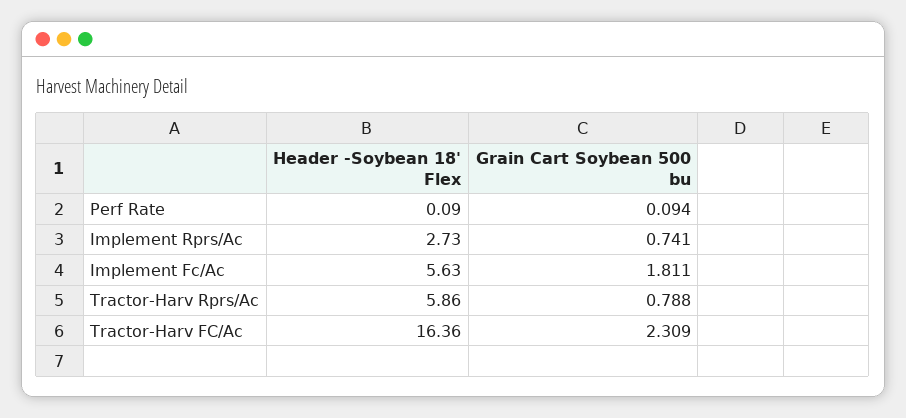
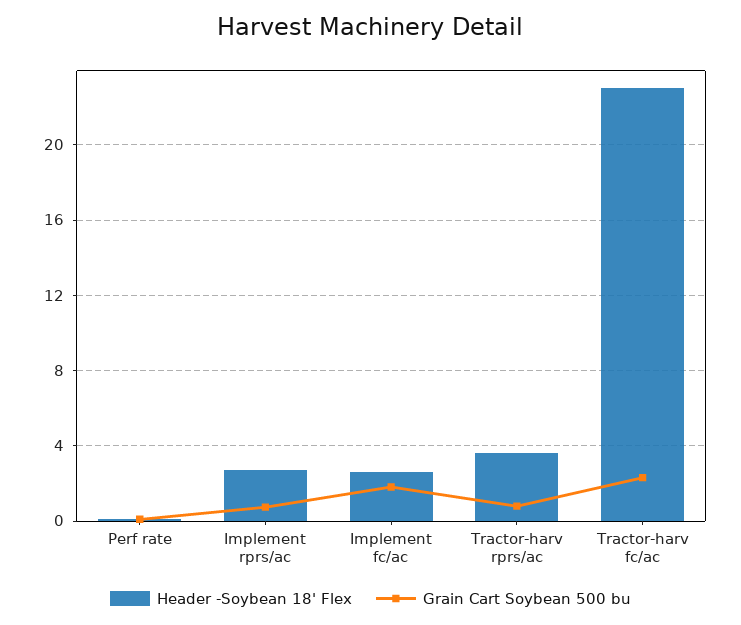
  {
    "Header -Soybean 18' Flex": {
      "Perf Rate": 0.09,
      "Implement Rprs/Ac": 2.73,
-     "Implement Fc/Ac": 5.63,
+     "Implement Fc/Ac": 2.5,
-     "Tractor-Harv Rprs/Ac": 5.86,
+     "Tractor-Harv Rprs/Ac": 3.5,
-     "Tractor-Harv FC/Ac": 16.36
+     "Tractor-Harv FC/Ac": 23
    },
    "Grain Cart Soybean 500 bu": {
      "Perf Rate": 0.094,
      "Implement Rprs/Ac": 0.741,
      "Implement Fc/Ac": 1.811,
      "Tractor-Harv Rprs/Ac": 0.788,
      "Tractor-Harv FC/Ac": 2.309
    }
  }

